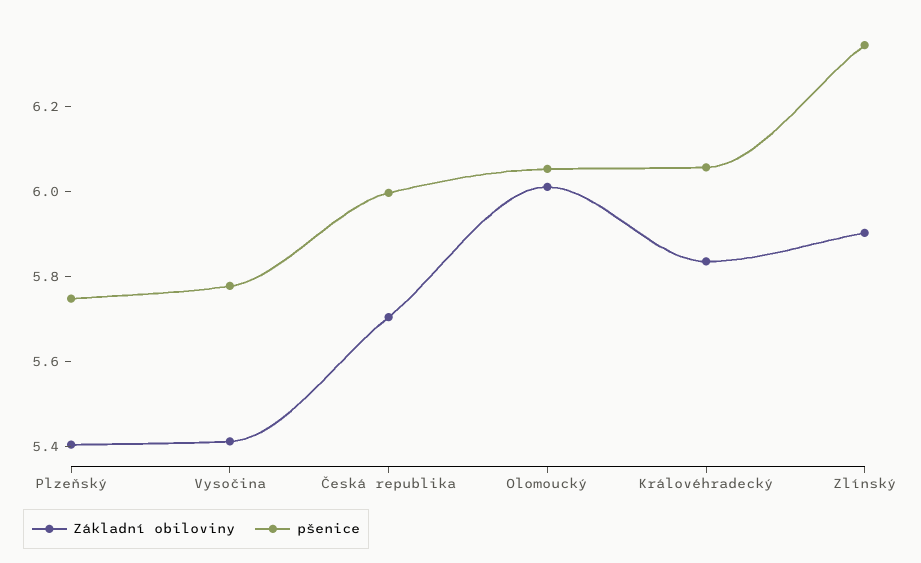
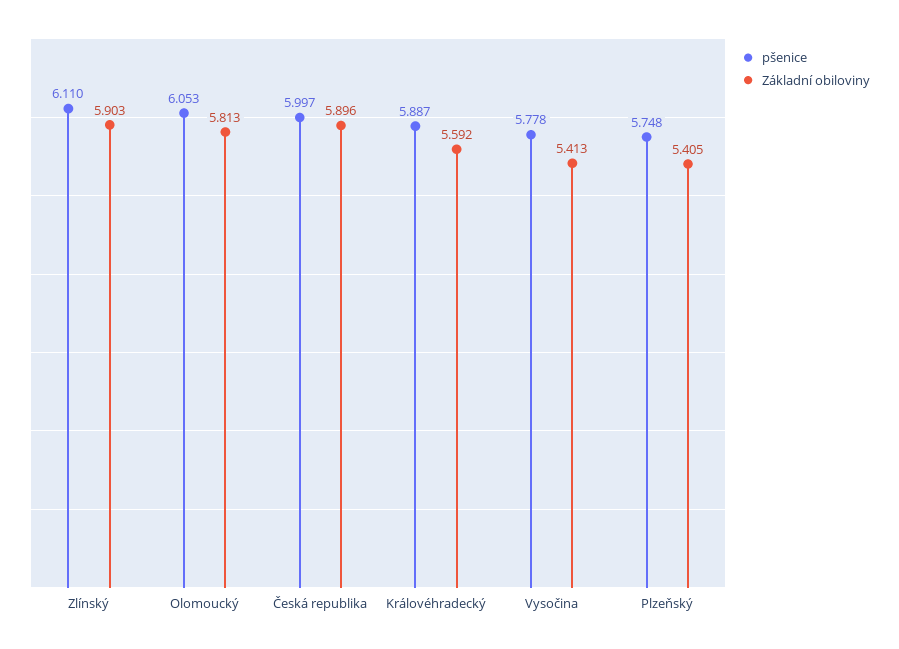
  {
    "Základní obiloviny": {
      "Plzeňský": 5.405,
      "Vysočina": 5.413,
-     "Česká republika": 5.7,
+     "Česká republika": 5.896,
-     "Olomoucký": 6,
+     "Olomoucký": 5.813,
-     "Královéhradecký": 5.85,
+     "Královéhradecký": 5.592,
      "Zlínský": 5.903
    },
    "pšenice": {
      "Plzeňský": 5.748,
      "Vysočina": 5.778,
      "Česká republika": 5.997,
      "Olomoucký": 6.053,
-     "Královéhradecký": 6.05,
+     "Královéhradecký": 5.887,
-     "Zlínský": 6.35
+     "Zlínský": 6.11
    }
  }

